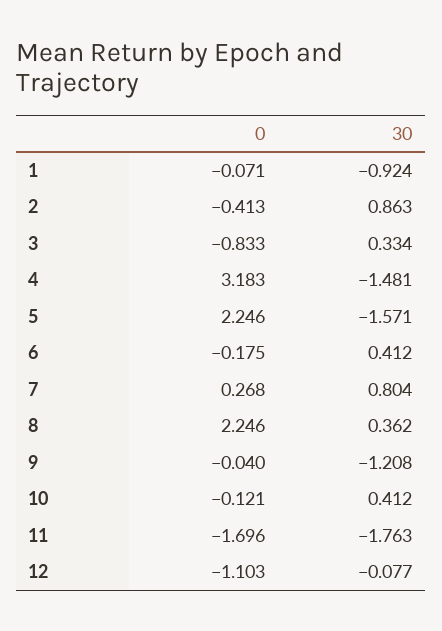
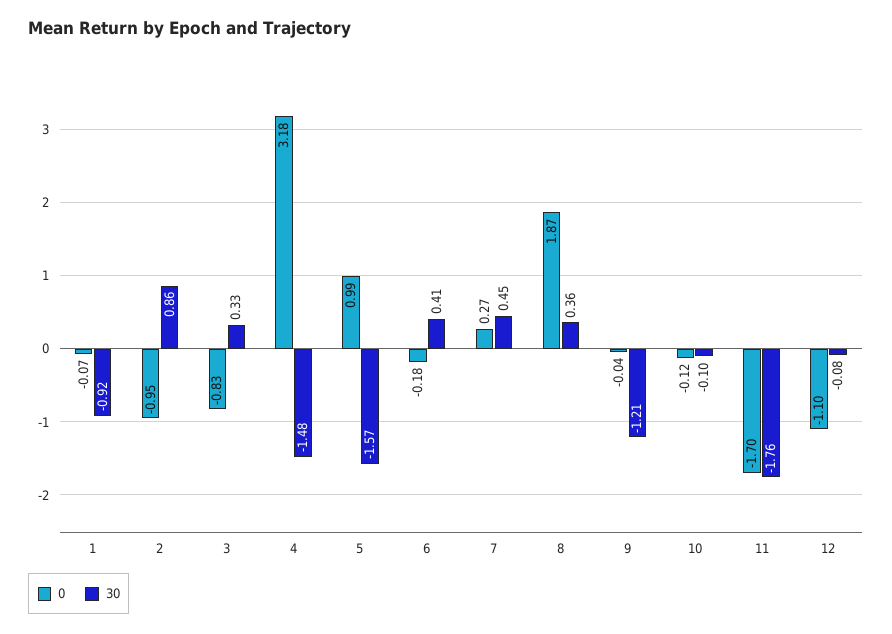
  {
    "0": {
      "1": -0.071,
-     "2": -0.413,
+     "2": -0.95,
      "3": -0.833,
      "4": 3.183,
-     "5": 2.246,
+     "5": 0.99,
      "6": -0.175,
      "7": 0.268,
-     "8": 2.246,
+     "8": 1.87,
      "9": -0.04,
      "10": -0.121,
      "11": -1.696,
      "12": -1.103
    },
    "30": {
      "1": -0.924,
      "2": 0.863,
      "3": 0.334,
      "4": -1.481,
      "5": -1.571,
      "6": 0.412,
-     "7": 0.804,
+     "7": 0.45,
      "8": 0.362,
      "9": -1.208,
-     "10": 0.412,
+     "10": -0.1,
      "11": -1.763,
      "12": -0.077
    }
  }

